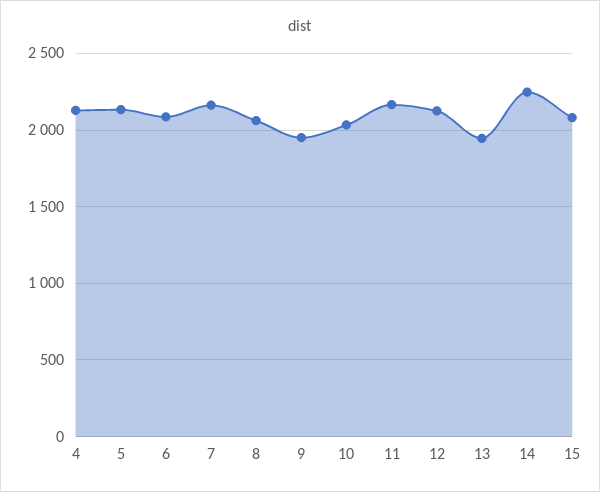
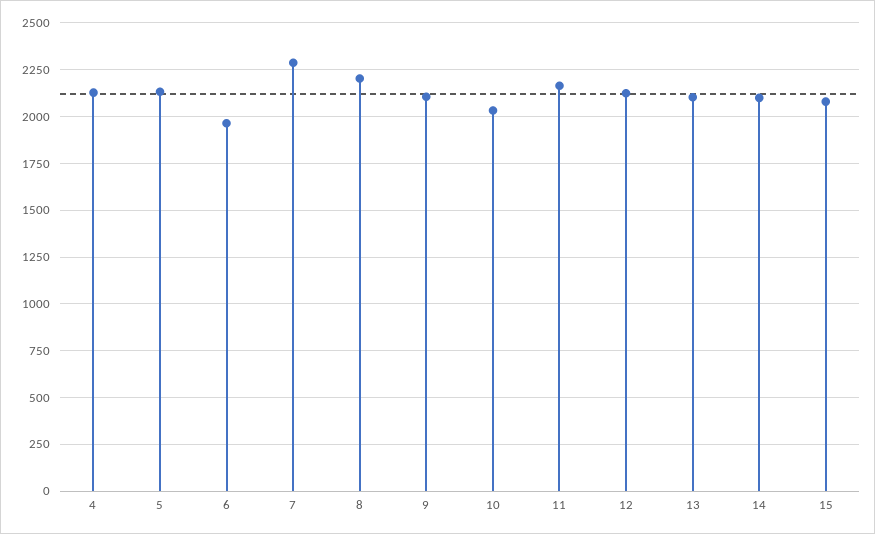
  {
    "4": 2150,
    "5": 2150,
-   "6": 2100,
+   "6": 1950,
-   "7": 2150,
+   "7": 2300,
-   "8": 2050,
+   "8": 2200,
-   "9": 1950,
+   "9": 2100,
    "10": 2050,
    "11": 2150,
    "12": 2150,
-   "13": 1950,
+   "13": 2100,
-   "14": 2250,
+   "14": 2100,
    "15": 2100
  }

